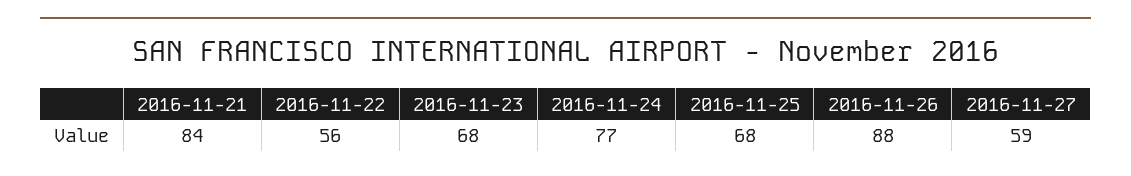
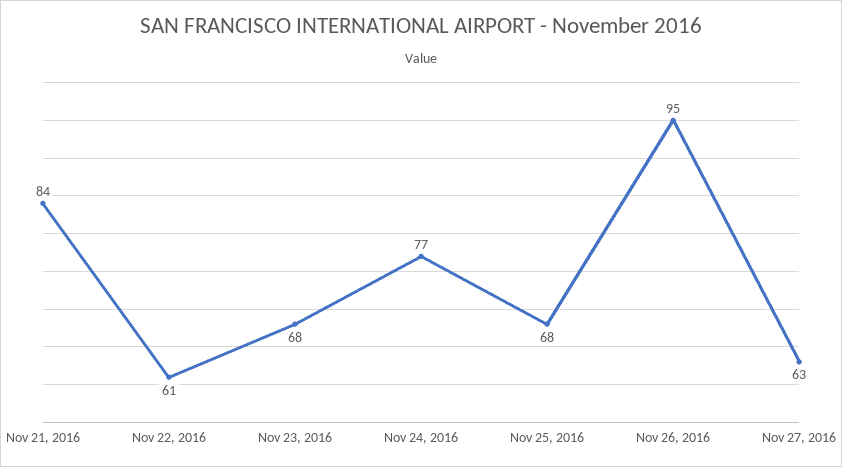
  {
    "2016-11-21": 84,
-   "2016-11-22": 56,
+   "2016-11-22": 61,
    "2016-11-23": 68,
    "2016-11-24": 77,
    "2016-11-25": 68,
-   "2016-11-26": 88,
+   "2016-11-26": 95,
-   "2016-11-27": 59
+   "2016-11-27": 63
  }

